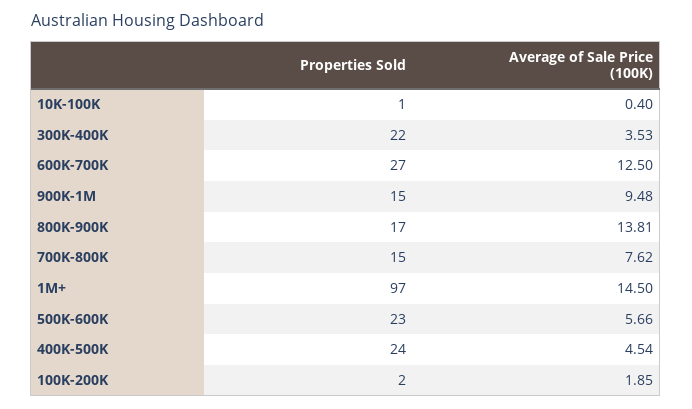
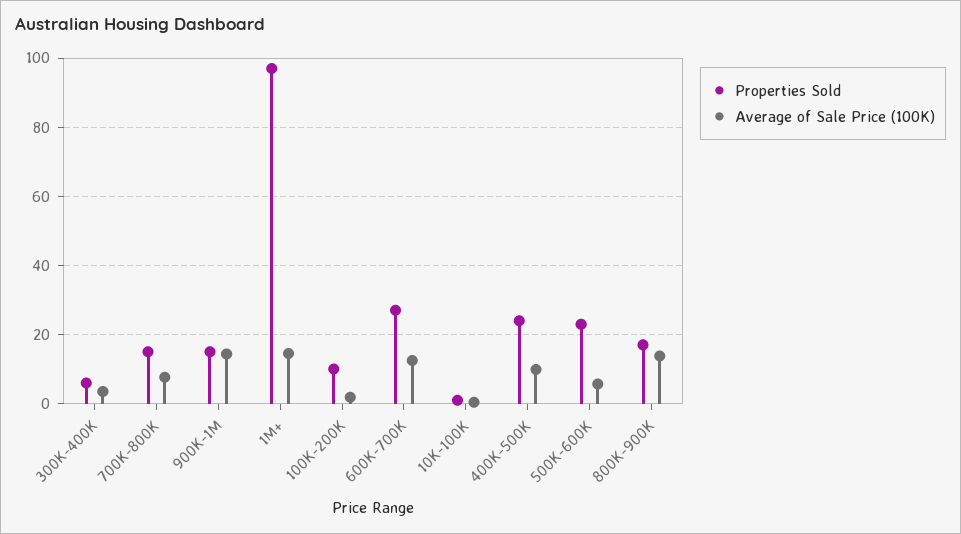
  {
    "Properties Sold": {
      "10K-100K": 1,
-     "300K-400K": 22,
+     "300K-400K": 6,
      "600K-700K": 27,
      "900K-1M": 15,
      "800K-900K": 17,
      "700K-800K": 15,
      "1M+": 97,
      "500K-600K": 23,
      "400K-500K": 24,
-     "100K-200K": 2
+     "100K-200K": 10
    },
    "Average of Sale Price (100K)": {
      "10K-100K": 0.4,
      "300K-400K": 3.53,
      "600K-700K": 12.5,
-     "900K-1M": 9.48,
+     "900K-1M": 14,
      "800K-900K": 13.81,
      "700K-800K": 7.62,
      "1M+": 14.5,
      "500K-600K": 5.66,
-     "400K-500K": 4.54,
+     "400K-500K": 10,
      "100K-200K": 1.85
    }
  }

